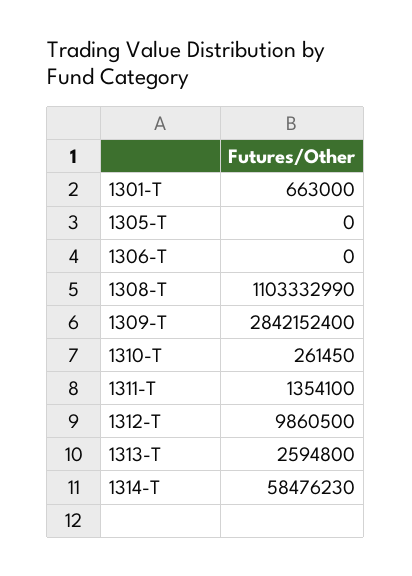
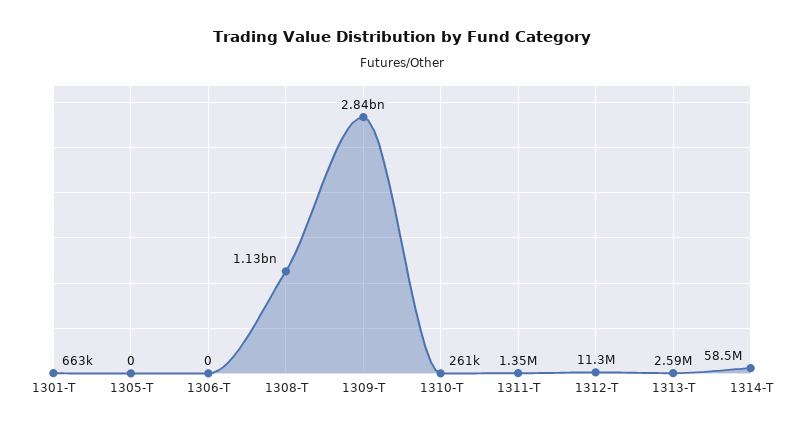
  {
    "1301-T": 663000,
    "1305-T": 0,
    "1306-T": 0,
-   "1308-T": 1103332990,
+   "1308-T": 1130000000,
    "1309-T": 2842152400,
    "1310-T": 261450,
    "1311-T": 1354100,
-   "1312-T": 9860500,
+   "1312-T": 11300000,
    "1313-T": 2594800,
    "1314-T": 58476230
  }

